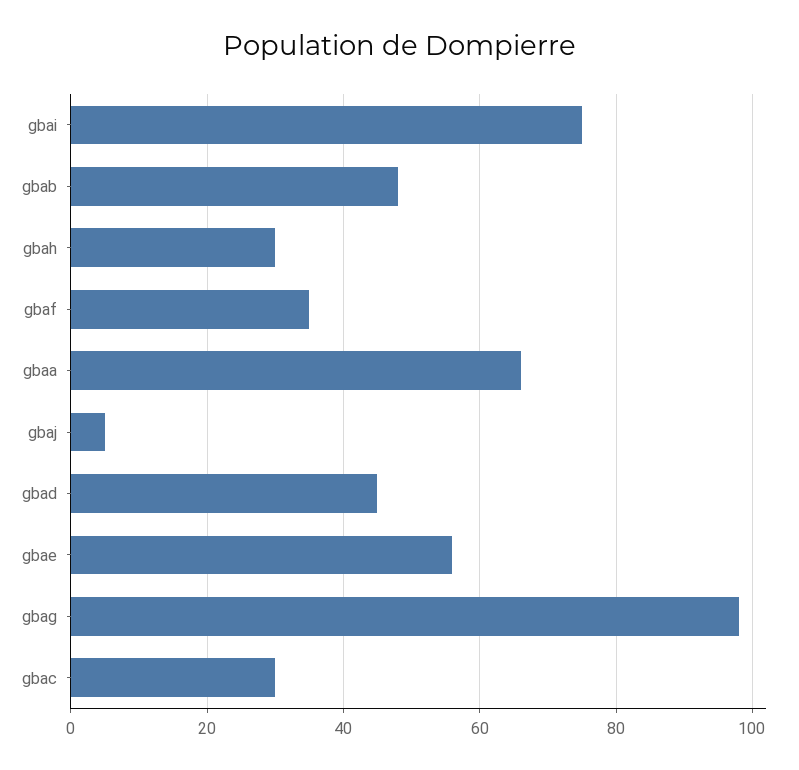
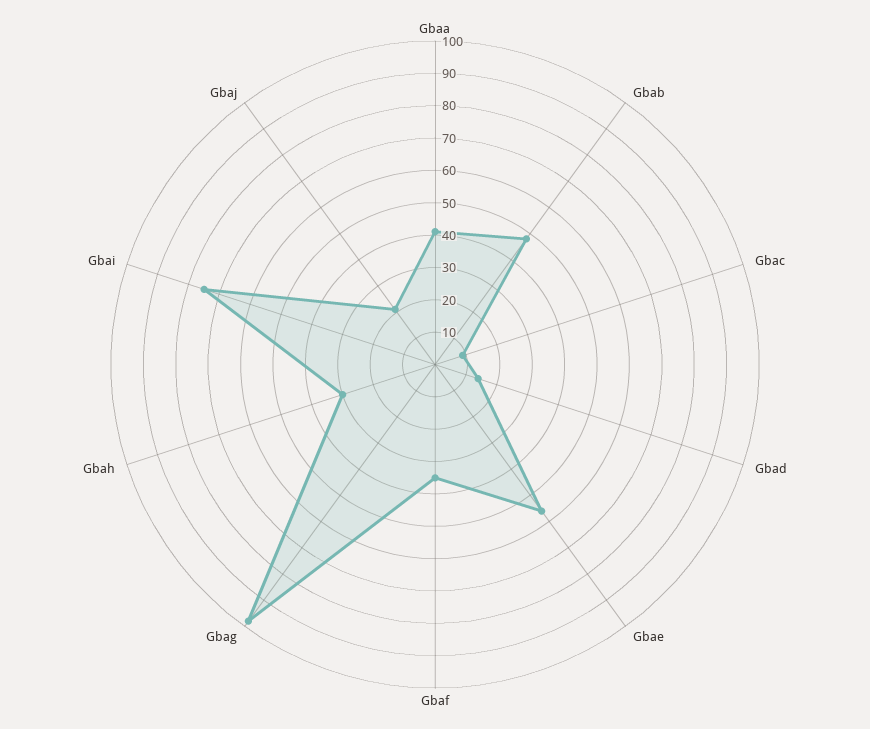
  {
    "gbai": 75,
    "gbab": 50,
    "gbah": 30,
    "gbaf": 35,
-   "gbaa": 65,
+   "gbaa": 40,
-   "gbaj": 5,
+   "gbaj": 20,
-   "gbad": 45,
+   "gbad": 15,
    "gbae": 55,
    "gbag": 100,
-   "gbac": 30
+   "gbac": 10
  }

